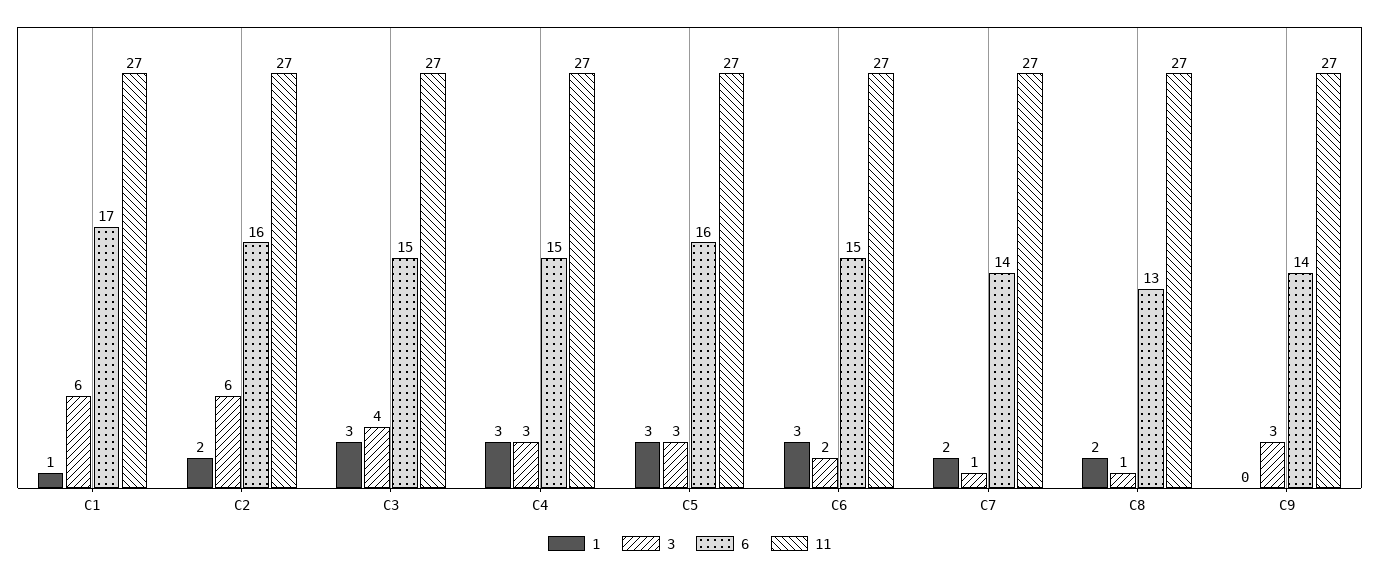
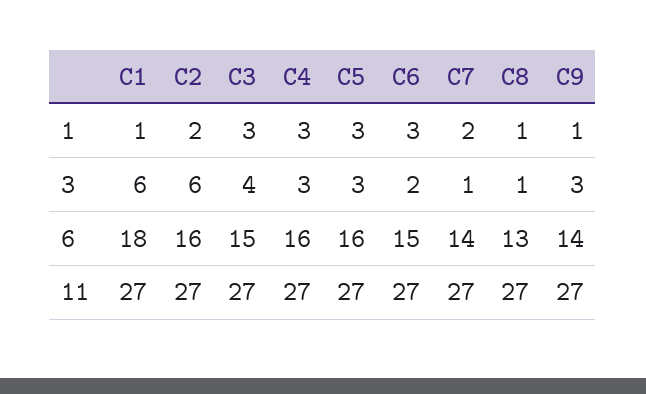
  {
    "1": {
      "C1": 1,
      "C2": 2,
      "C3": 3,
      "C4": 3,
      "C5": 3,
      "C6": 3,
      "C7": 2,
-     "C8": 2,
+     "C8": 1,
-     "C9": 0
+     "C9": 1
    },
    "3": {
      "C1": 6,
      "C2": 6,
      "C3": 4,
      "C4": 3,
      "C5": 3,
      "C6": 2,
      "C7": 1,
      "C8": 1,
      "C9": 3
    },
    "6": {
-     "C1": 17,
+     "C1": 18,
      "C2": 16,
      "C3": 15,
-     "C4": 15,
+     "C4": 16,
      "C5": 16,
      "C6": 15,
      "C7": 14,
      "C8": 13,
      "C9": 14
    },
    "11": {
      "C1": 27,
      "C2": 27,
      "C3": 27,
      "C4": 27,
      "C5": 27,
      "C6": 27,
      "C7": 27,
      "C8": 27,
      "C9": 27
    }
  }

